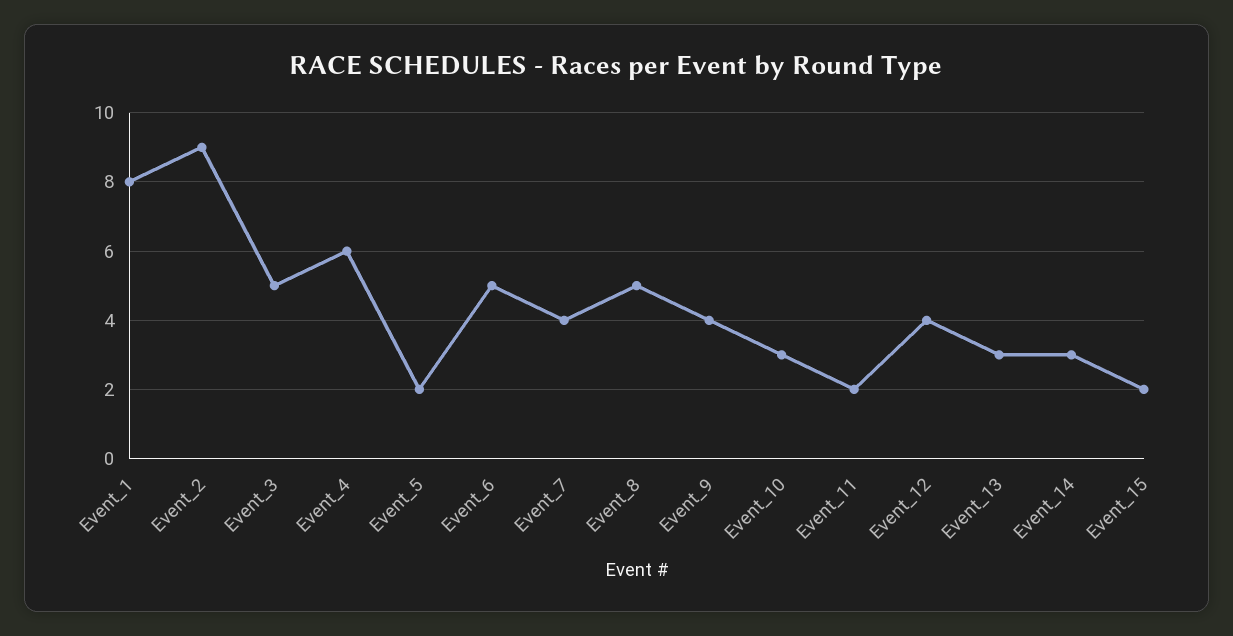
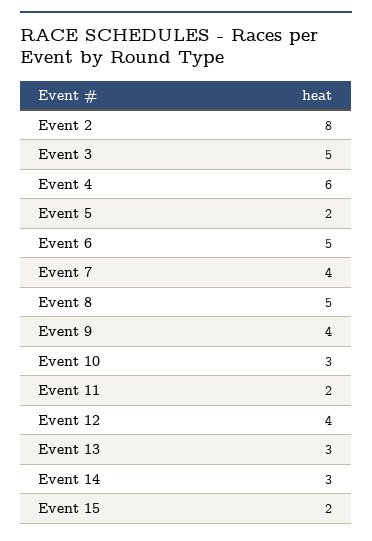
  {
-   "Event_1": 8,
-   "Event_2": 9,
+   "Event_2": 8,
    "Event_3": 5,
    "Event_4": 6,
    "Event_5": 2,
    "Event_6": 5,
    "Event_7": 4,
    "Event_8": 5,
    "Event_9": 4,
    "Event_10": 3,
    "Event_11": 2,
    "Event_12": 4,
    "Event_13": 3,
    "Event_14": 3,
    "Event_15": 2
  }

